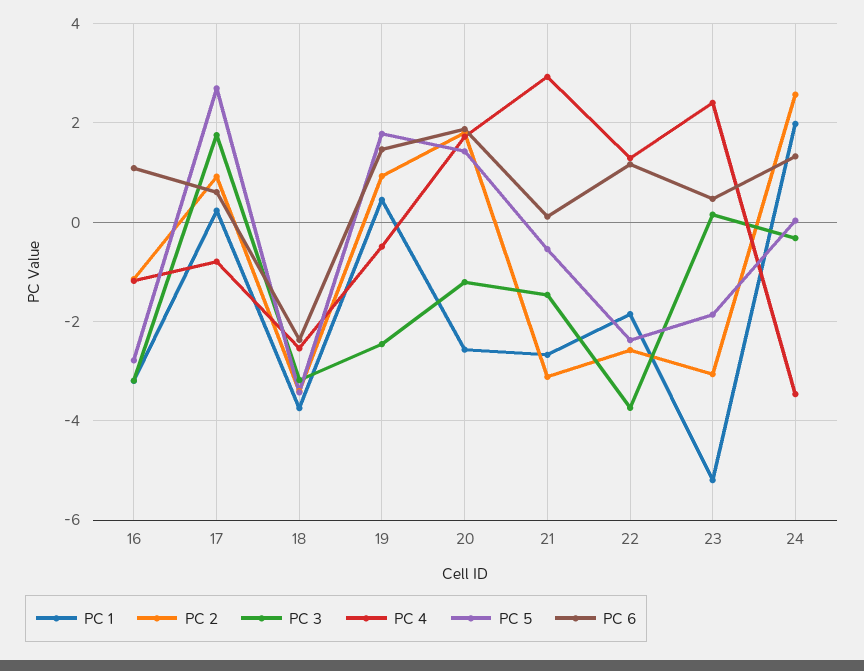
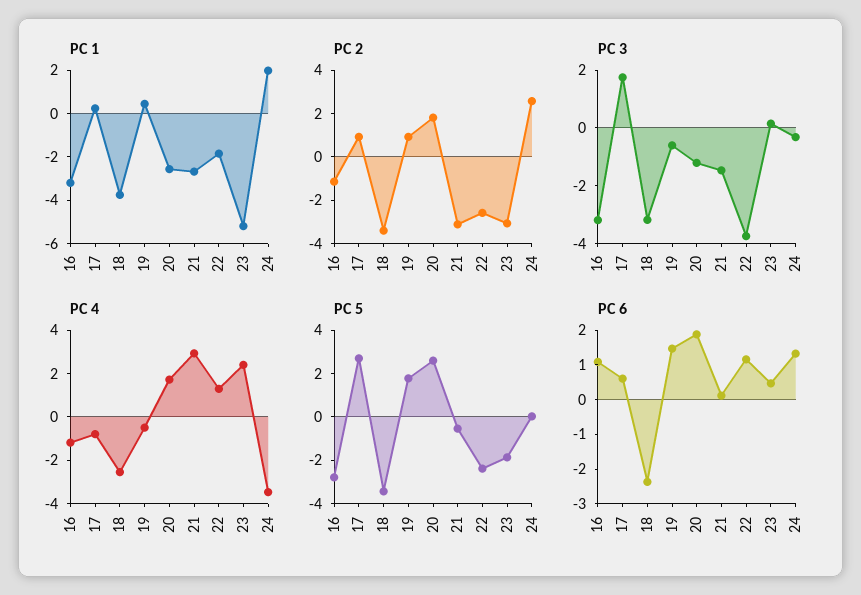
  {
    "PC 1": {
      "16": -3.2,
      "17": 0.2,
      "18": -3.8,
      "19": 0.4,
      "20": -2.6,
      "21": -2.6,
      "22": -1.8,
      "23": -5.2,
      "24": 2
    },
    "PC 2": {
      "16": -1.2,
      "17": 1,
      "18": -3.4,
      "19": 1,
      "20": 1.8,
      "21": -3.2,
      "22": -2.6,
      "23": -3,
      "24": 2.6
    },
    "PC 3": {
      "16": -3.2,
      "17": 1.8,
      "18": -3.2,
-     "19": -2.4,
+     "19": -0.5,
      "20": -1.2,
      "21": -1.4,
      "22": -3.8,
      "23": 0.2,
      "24": -0.4
    },
    "PC 4": {
      "16": -1.2,
      "17": -0.8,
      "18": -2.6,
      "19": -0.4,
      "20": 1.8,
      "21": 3,
      "22": 1.2,
      "23": 2.4,
      "24": -3.4
    },
    "PC 5": {
      "16": -2.8,
      "17": 2.6,
      "18": -3.4,
      "19": 1.8,
-     "20": 1.4,
+     "20": 2.5,
      "21": -0.6,
      "22": -2.4,
      "23": -1.8,
      "24": 0
    },
    "PC 6": {
      "16": 1,
      "17": 0.6,
      "18": -2.4,
      "19": 1.4,
      "20": 1.8,
      "21": 0.2,
      "22": 1.2,
      "23": 0.4,
      "24": 1.4
    }
  }

